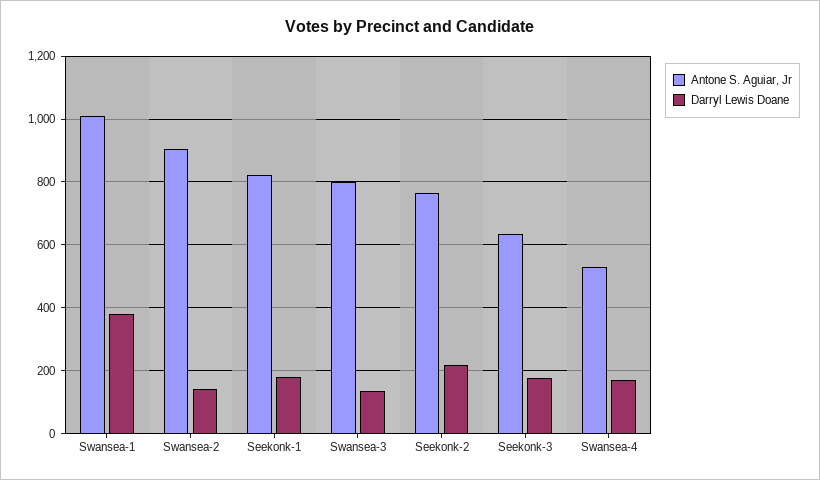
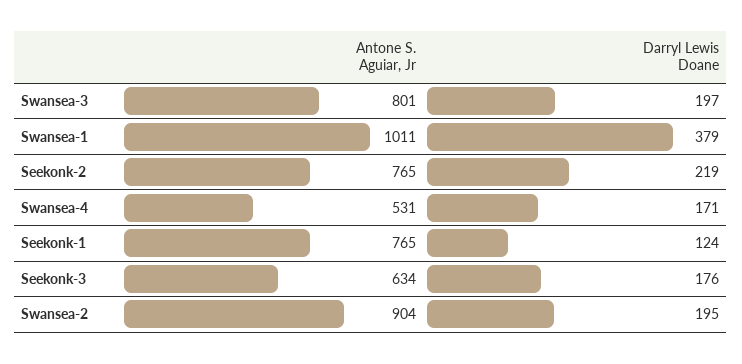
  {
    "Antone S. Aguiar, Jr": {
      "Swansea-1": 1011,
      "Swansea-2": 904,
-     "Seekonk-1": 820,
+     "Seekonk-1": 765,
      "Swansea-3": 801,
      "Seekonk-2": 765,
      "Seekonk-3": 634,
      "Swansea-4": 531
    },
    "Darryl Lewis Doane": {
      "Swansea-1": 379,
-     "Swansea-2": 140,
+     "Swansea-2": 195,
-     "Seekonk-1": 180,
+     "Seekonk-1": 124,
-     "Swansea-3": 140,
+     "Swansea-3": 197,
      "Seekonk-2": 219,
      "Seekonk-3": 176,
      "Swansea-4": 171
    }
  }

